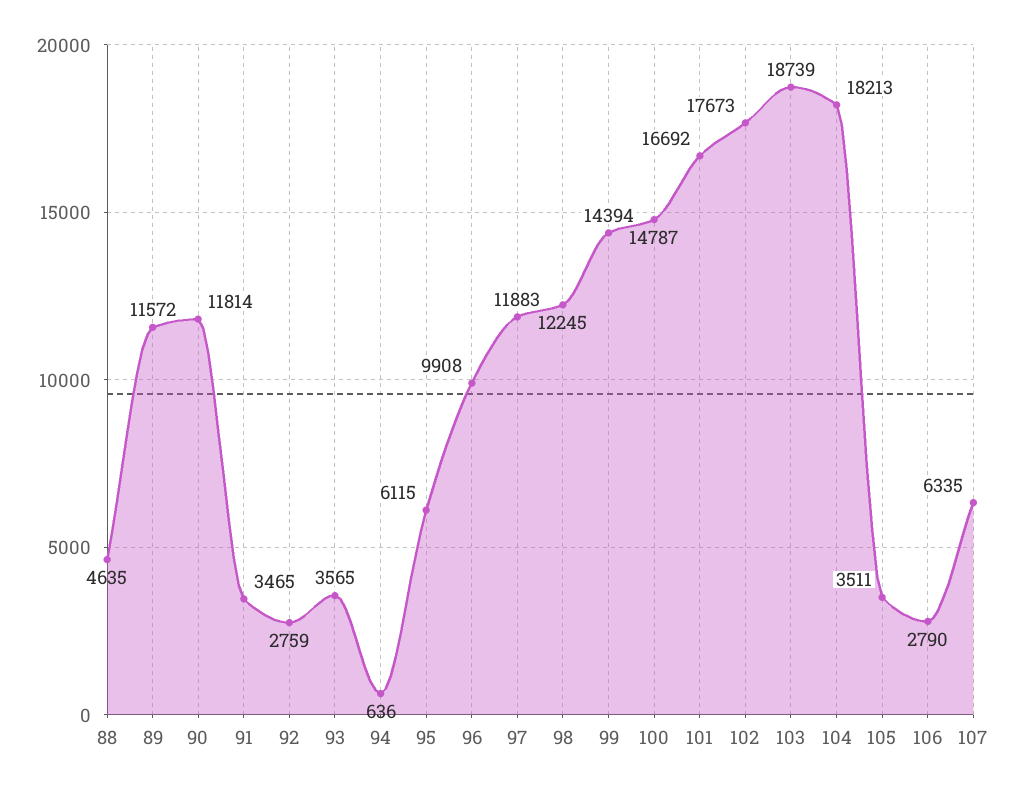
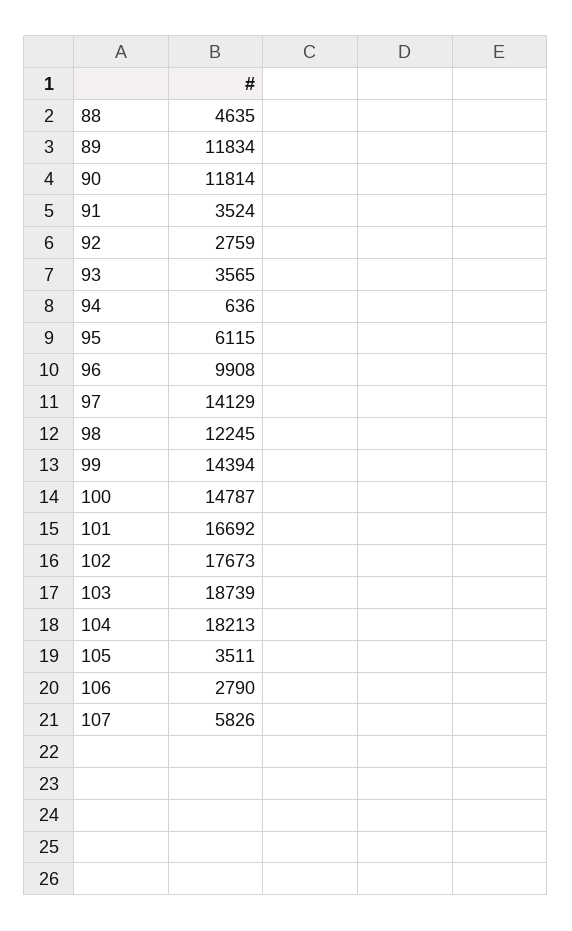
  {
    "88": 4635,
-   "89": 11572,
+   "89": 11834,
    "90": 11814,
-   "91": 3465,
+   "91": 3524,
    "92": 2759,
    "93": 3565,
    "94": 636,
    "95": 6115,
    "96": 9908,
-   "97": 11883,
+   "97": 14129,
    "98": 12245,
    "99": 14394,
    "100": 14787,
    "101": 16692,
    "102": 17673,
    "103": 18739,
    "104": 18213,
    "105": 3511,
    "106": 2790,
-   "107": 6335
+   "107": 5826
  }

